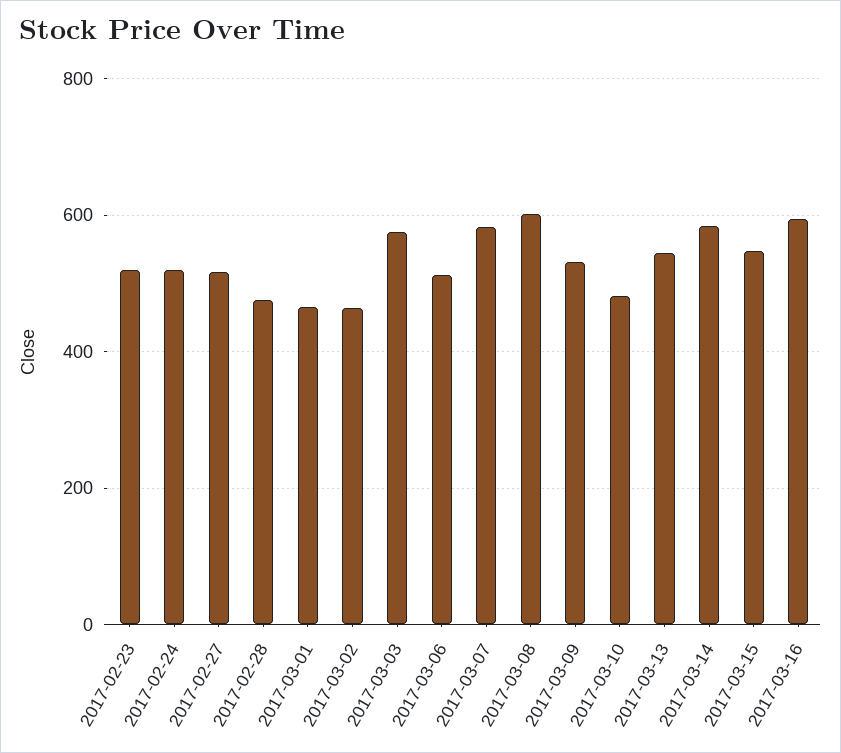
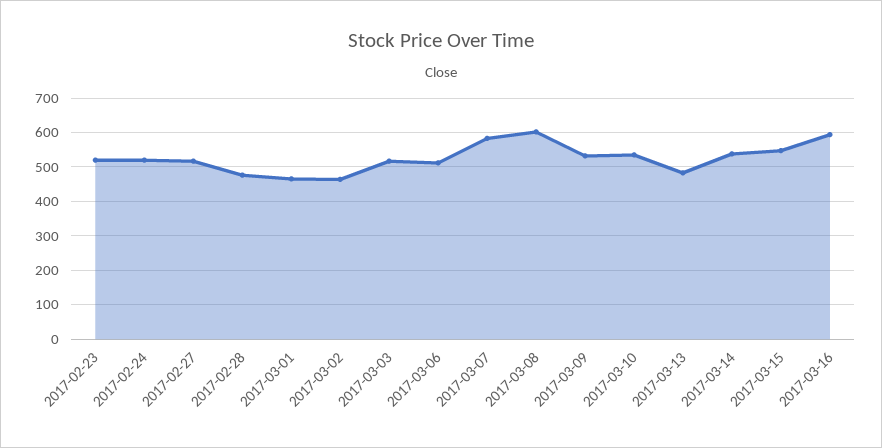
  {
    "2017-02-23": 520,
    "2017-02-24": 520,
    "2017-02-27": 520,
    "2017-02-28": 480,
    "2017-03-01": 460,
    "2017-03-02": 460,
-   "2017-03-03": 580,
+   "2017-03-03": 520,
    "2017-03-06": 520,
    "2017-03-07": 580,
    "2017-03-08": 600,
    "2017-03-09": 540,
-   "2017-03-10": 480,
+   "2017-03-10": 540,
-   "2017-03-13": 540,
+   "2017-03-13": 480,
-   "2017-03-14": 580,
+   "2017-03-14": 540,
    "2017-03-15": 540,
    "2017-03-16": 600
  }

